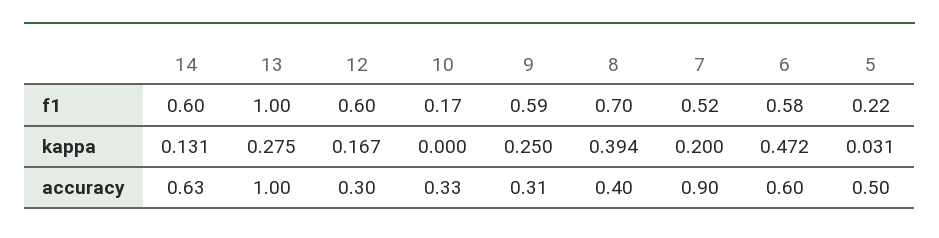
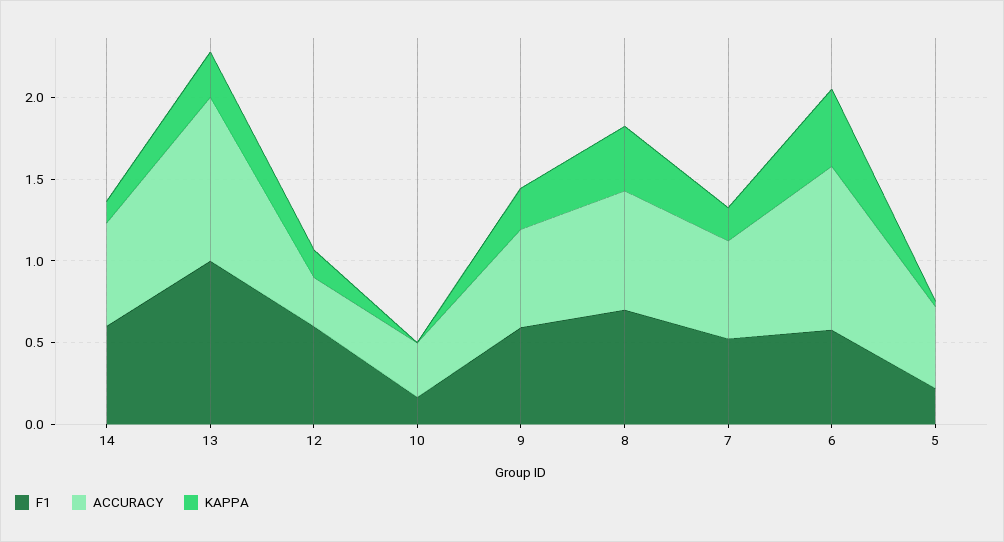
  {
    "f1": {
      "14": 0.6,
      "13": 1,
      "12": 0.6,
      "10": 0.17,
      "9": 0.59,
      "8": 0.7,
      "7": 0.52,
      "6": 0.58,
      "5": 0.22
    },
    "kappa": {
      "14": 0.131,
      "13": 0.275,
      "12": 0.167,
      "10": 0,
      "9": 0.25,
      "8": 0.394,
      "7": 0.2,
      "6": 0.472,
      "5": 0.031
    },
    "accuracy": {
      "14": 0.63,
      "13": 1,
      "12": 0.3,
      "10": 0.33,
-     "9": 0.31,
+     "9": 0.6,
-     "8": 0.4,
+     "8": 0.7,
-     "7": 0.9,
+     "7": 0.6,
-     "6": 0.6,
+     "6": 1,
      "5": 0.5
    }
  }

